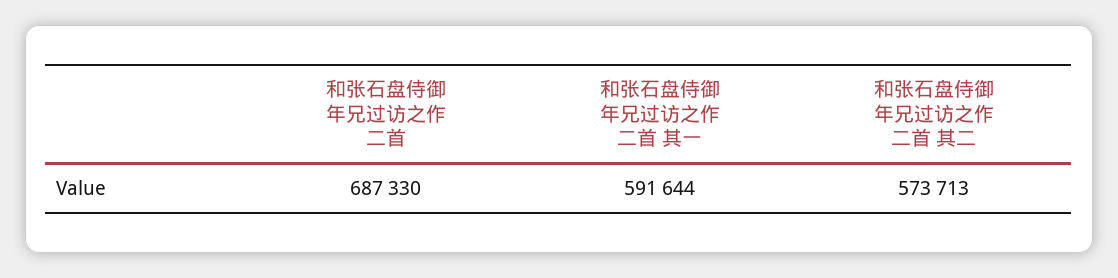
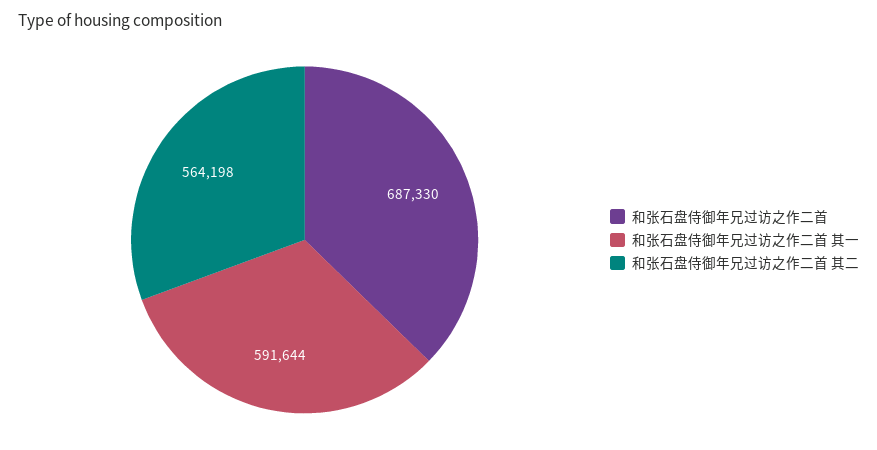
  {
    "和张石盘侍御年兄过访之作二首": 687330,
    "和张石盘侍御年兄过访之作二首 其一": 591644,
-   "和张石盘侍御年兄过访之作二首 其二": 573713
+   "和张石盘侍御年兄过访之作二首 其二": 564198
  }

